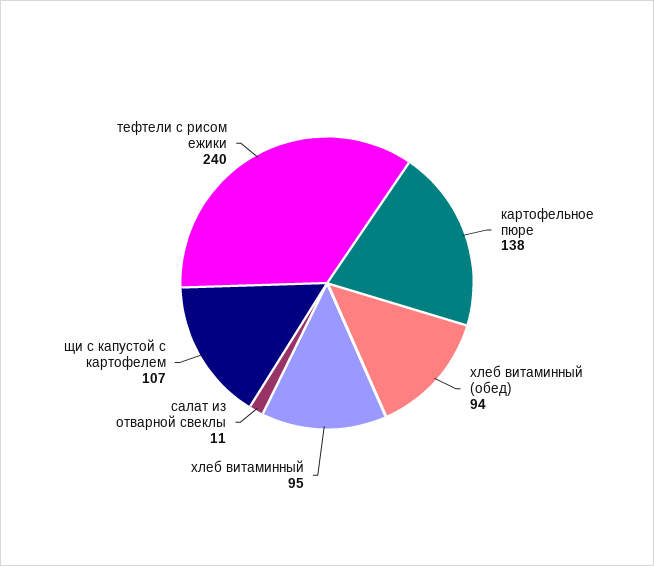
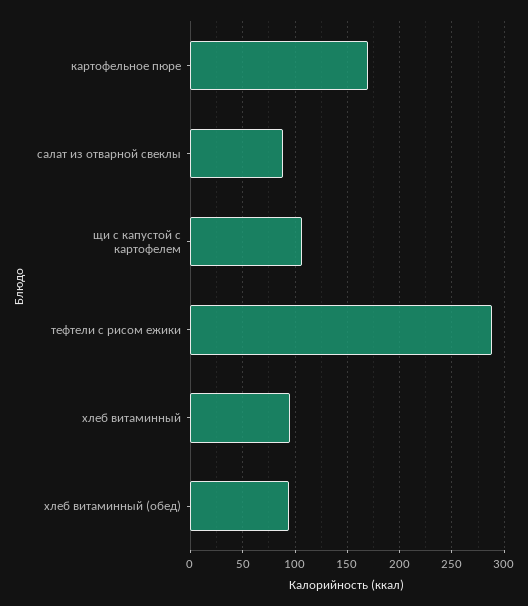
  {
-   "картофельное пюре": 138,
+   "картофельное пюре": 170,
    "хлеб витаминный (обед)": 94,
    "хлеб витаминный": 95,
-   "салат из отварной свеклы": 11,
+   "салат из отварной свеклы": 90,
    "щи с капустой с картофелем": 107,
-   "тефтели с рисом ежики": 240
+   "тефтели с рисом ежики": 290
  }

